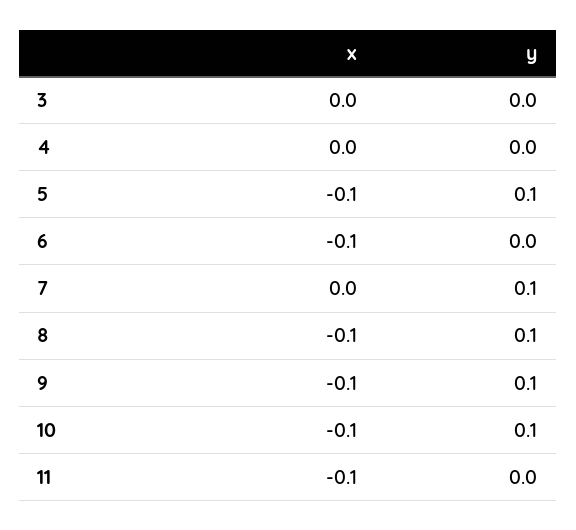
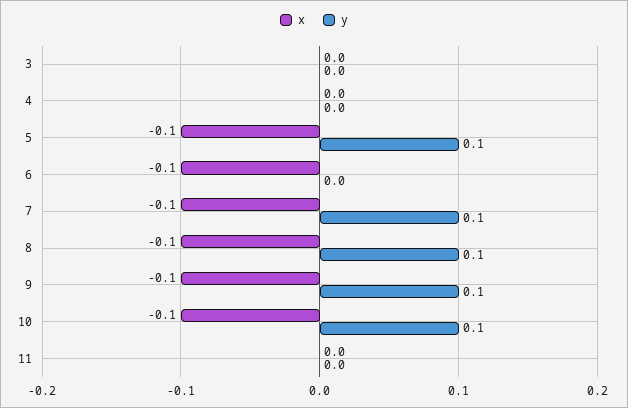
  {
    "x": {
      "3": 0,
      "4": 0,
      "5": -0.1,
      "6": -0.1,
-     "7": 0,
+     "7": -0.1,
      "8": -0.1,
      "9": -0.1,
      "10": -0.1,
-     "11": -0.1
+     "11": 0
    },
    "y": {
      "3": 0,
      "4": 0,
      "5": 0.1,
      "6": 0,
      "7": 0.1,
      "8": 0.1,
      "9": 0.1,
      "10": 0.1,
      "11": 0
    }
  }

